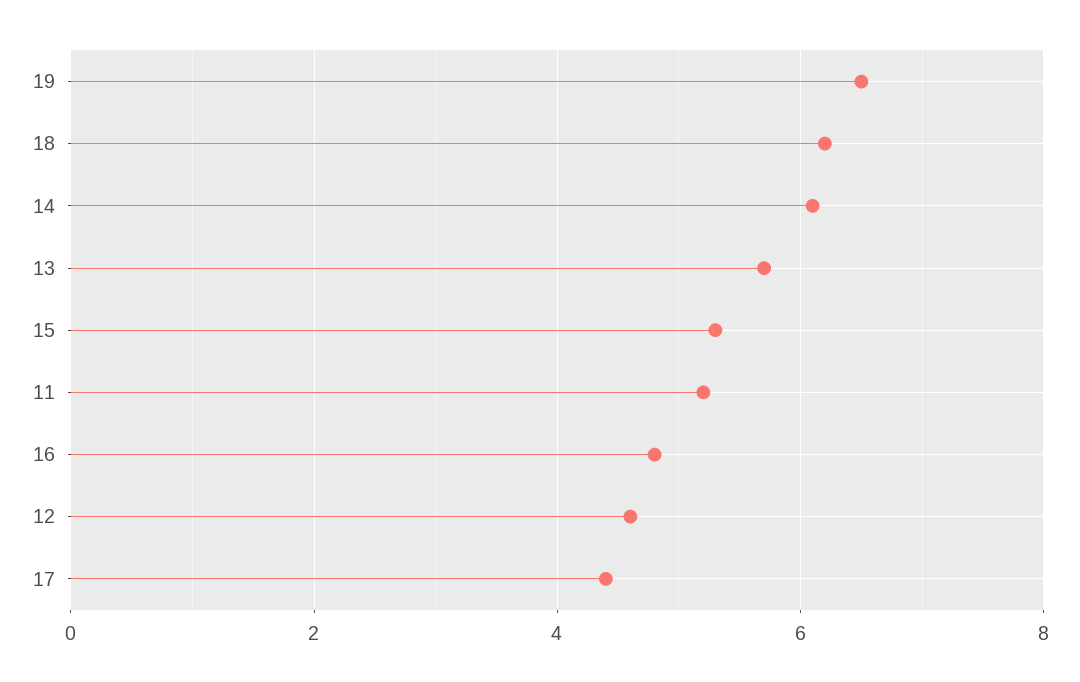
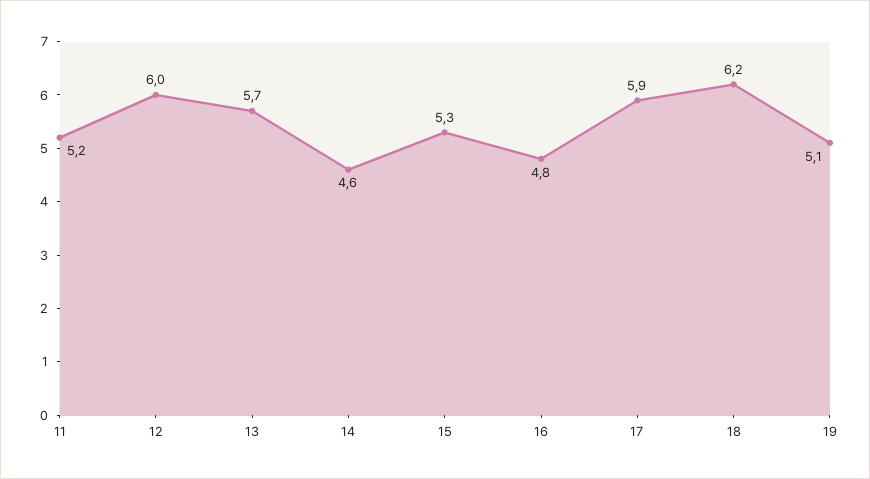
  {
-   "19": 6.5,
+   "19": 5.1,
    "18": 6.2,
-   "14": 6,
+   "14": 4.6,
    "13": 5.7,
    "15": 5.3,
    "11": 5.2,
    "16": 4.8,
-   "12": 4.5,
+   "12": 6,
-   "17": 4.5
+   "17": 5.9
  }

